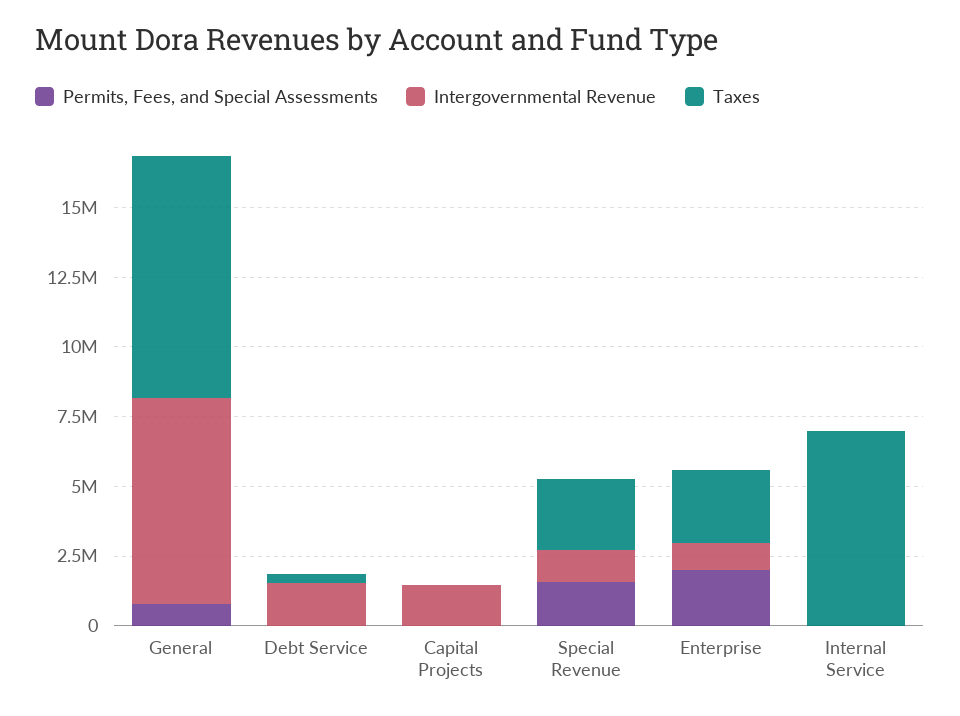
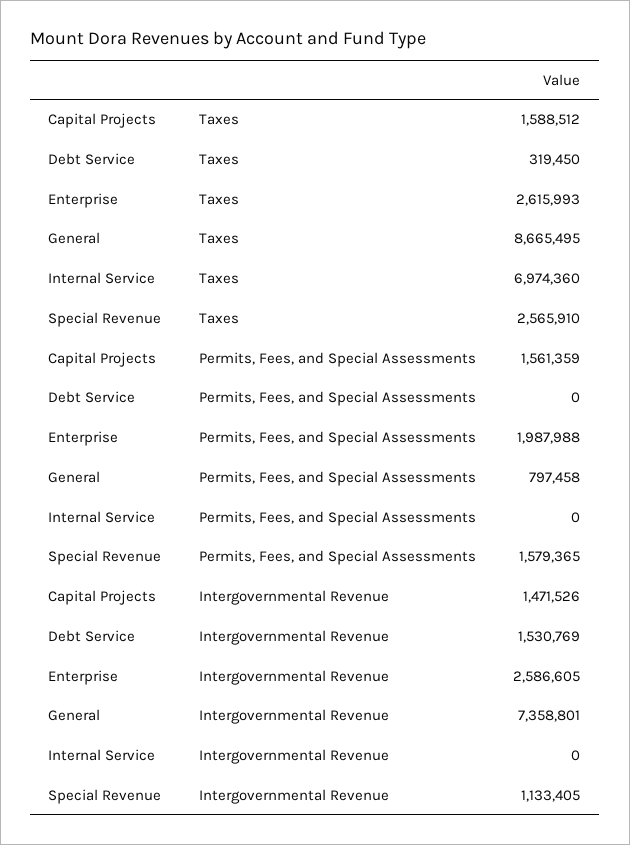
  {
    "Permits, Fees, and Special Assessments": {
      "General": 797458,
      "Debt Service": 0,
-     "Capital Projects": 0,
+     "Capital Projects": 1561359,
      "Special Revenue": 1579365,
      "Enterprise": 1987988,
      "Internal Service": 0
    },
    "Intergovernmental Revenue": {
      "General": 7358801,
      "Debt Service": 1530769,
      "Capital Projects": 1471526,
      "Special Revenue": 1133405,
-     "Enterprise": 1000000,
+     "Enterprise": 2586605,
      "Internal Service": 0
    },
    "Taxes": {
      "General": 8665495,
      "Debt Service": 319450,
-     "Capital Projects": 0,
+     "Capital Projects": 1588512,
      "Special Revenue": 2565910,
      "Enterprise": 2615993,
      "Internal Service": 6974360
    }
  }

